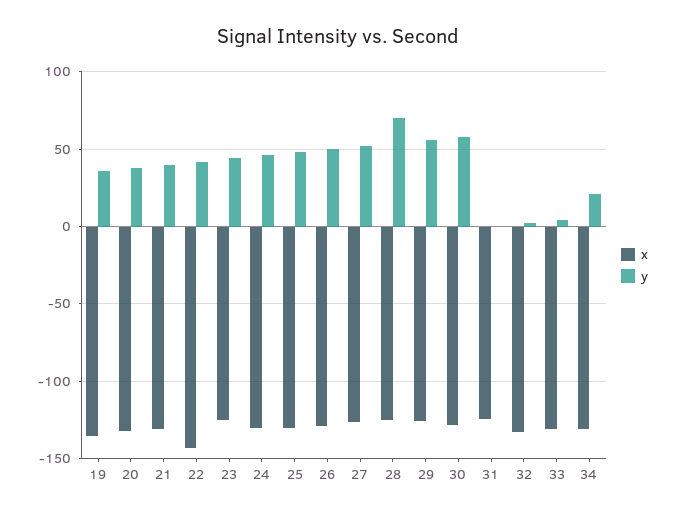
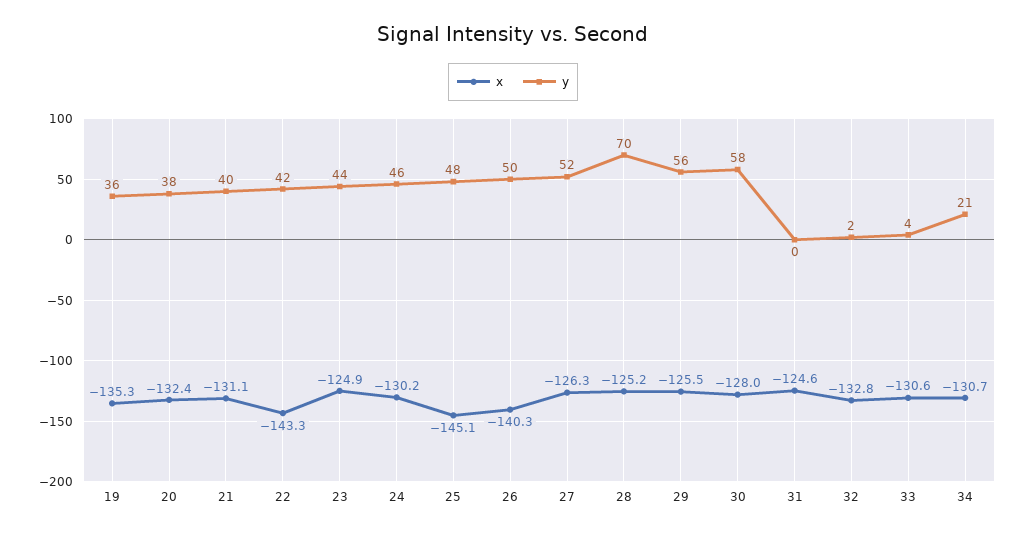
  {
    "x": {
      "19": -135.3,
      "20": -132.4,
      "21": -131.1,
      "22": -143.3,
      "23": -124.9,
      "24": -130.2,
-     "25": -130,
+     "25": -145.1,
-     "26": -130,
+     "26": -140.3,
      "27": -126.3,
      "28": -125.2,
      "29": -125.5,
      "30": -128,
      "31": -124.6,
      "32": -132.8,
      "33": -130.6,
      "34": -130.7
    },
    "y": {
      "19": 36,
      "20": 38,
      "21": 40,
      "22": 42,
      "23": 44,
      "24": 46,
      "25": 48,
      "26": 50,
      "27": 52,
      "28": 70,
      "29": 56,
      "30": 58,
      "31": 0,
      "32": 2,
      "33": 4,
      "34": 21
    }
  }

